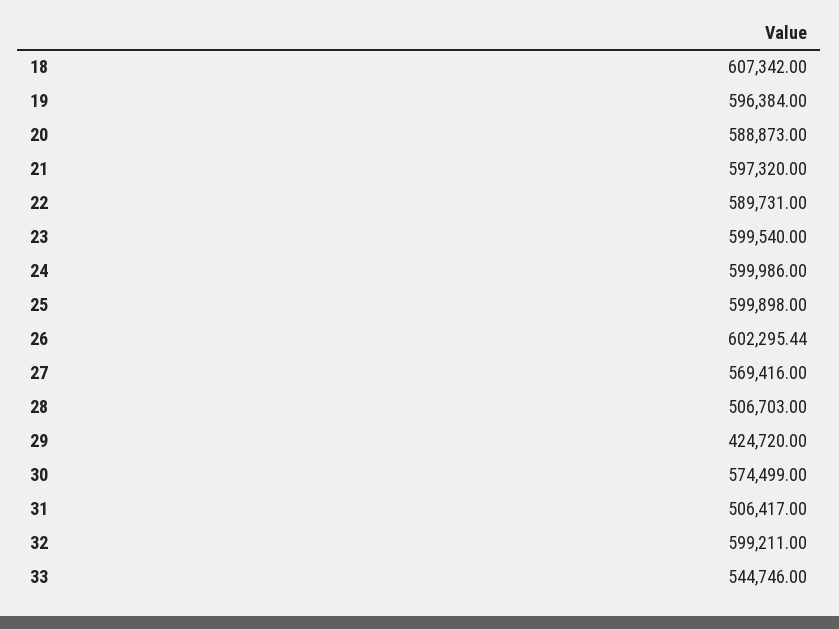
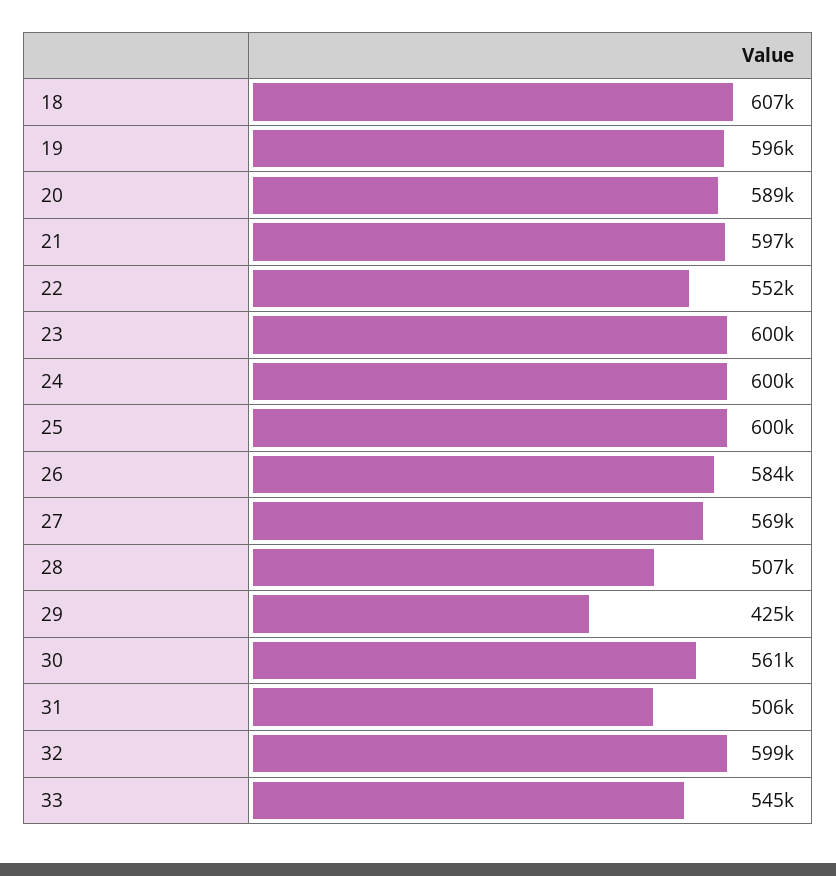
  {
    "18": 607342,
    "19": 596384,
    "20": 588873,
    "21": 597320,
-   "22": 589731,
+   "22": 552000,
    "23": 599540,
    "24": 599986,
    "25": 599898,
-   "26": 602295.44,
+   "26": 584000,
    "27": 569416,
    "28": 506703,
    "29": 424720,
-   "30": 574499,
+   "30": 561000,
    "31": 506417,
    "32": 599211,
    "33": 544746
  }

